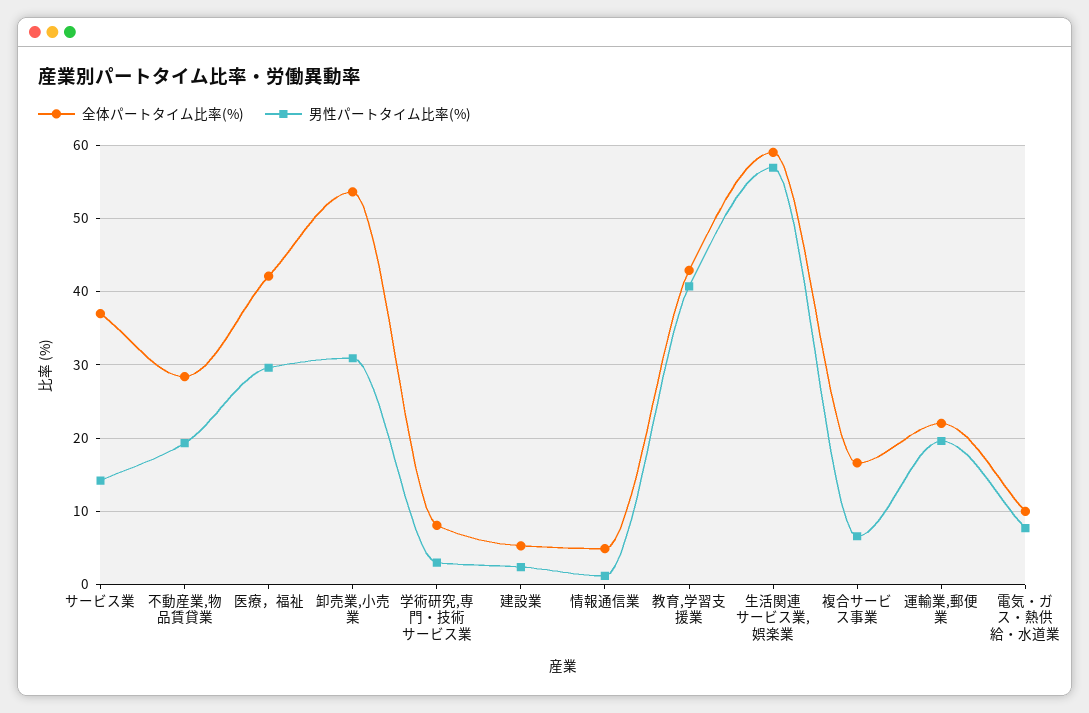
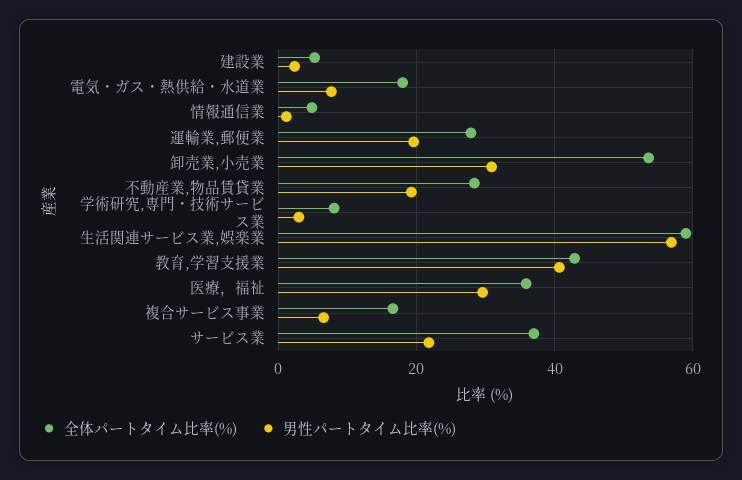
  {
    "全体パートタイム比率(%)": {
      "サービス業": 37,
      "不動産業,物品賃貸業": 28,
-     "医療，福祉": 42,
+     "医療，福祉": 36,
      "卸売業,小売業": 54,
      "学術研究,専門・技術サービス業": 8,
      "建設業": 5,
      "情報通信業": 5,
      "教育,学習支援業": 43,
      "生活関連サービス業,娯楽業": 59,
      "複合サービス事業": 17,
-     "運輸業,郵便業": 22,
+     "運輸業,郵便業": 28,
-     "電気・ガス・熱供給・水道業": 10
+     "電気・ガス・熱供給・水道業": 18
    },
    "男性パートタイム比率(%)": {
-     "サービス業": 14,
+     "サービス業": 22,
      "不動産業,物品賃貸業": 19,
      "医療，福祉": 30,
      "卸売業,小売業": 31,
      "学術研究,専門・技術サービス業": 3,
      "建設業": 2,
      "情報通信業": 1,
      "教育,学習支援業": 41,
      "生活関連サービス業,娯楽業": 57,
      "複合サービス事業": 7,
      "運輸業,郵便業": 20,
      "電気・ガス・熱供給・水道業": 8
    }
  }

